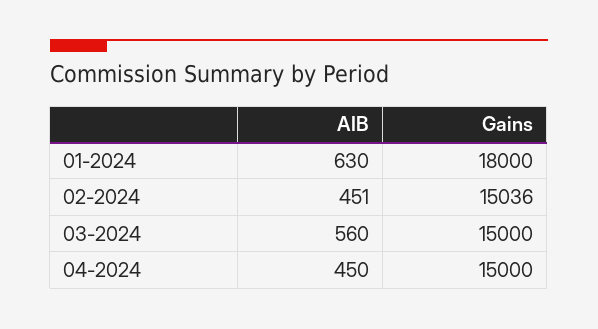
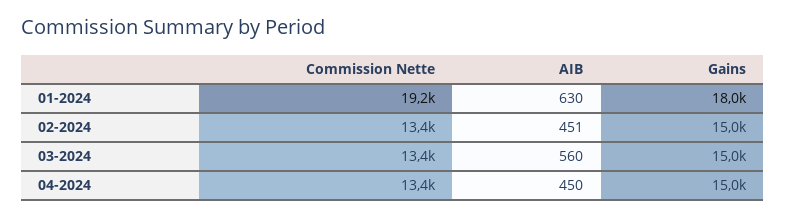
  {
    "AIB": {
      "01-2024": 630,
      "02-2024": 451,
      "03-2024": 560,
      "04-2024": 450
    },
    "Gains": {
      "01-2024": 18000,
      "02-2024": 15036,
      "03-2024": 15000,
      "04-2024": 15000
-   }
+   },
+   "Commission Nette": {
+     "01-2024": 19200,
+     "02-2024": 13400,
+     "03-2024": 13400,
+     "04-2024": 13400
+   }
  }

